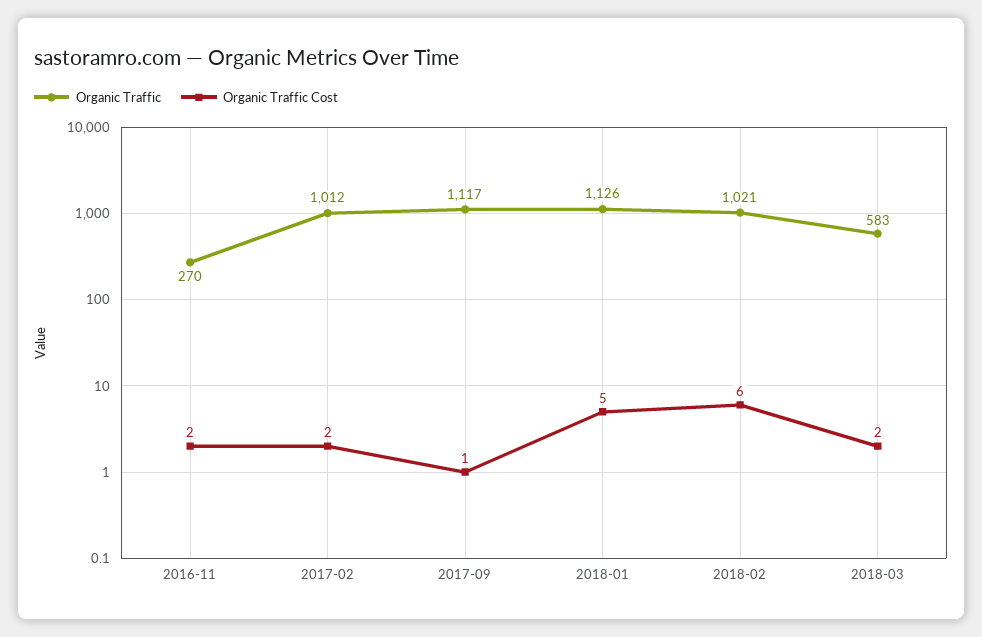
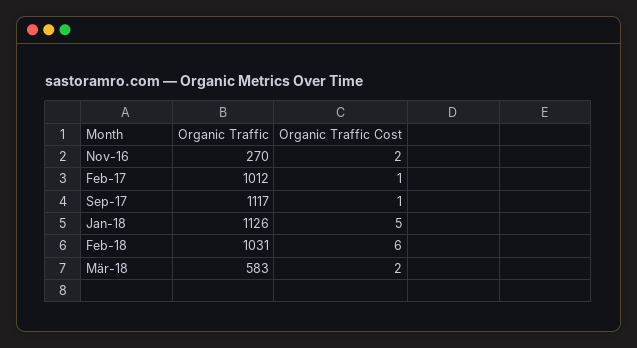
  {
    "Organic Traffic": {
      "2016-11": 270,
      "2017-02": 1012,
      "2017-09": 1117,
      "2018-01": 1126,
-     "2018-02": 1021,
+     "2018-02": 1031,
      "2018-03": 583
    },
    "Organic Traffic Cost": {
      "2016-11": 2,
-     "2017-02": 2,
+     "2017-02": 1,
      "2017-09": 1,
      "2018-01": 5,
      "2018-02": 6,
      "2018-03": 2
    }
  }

